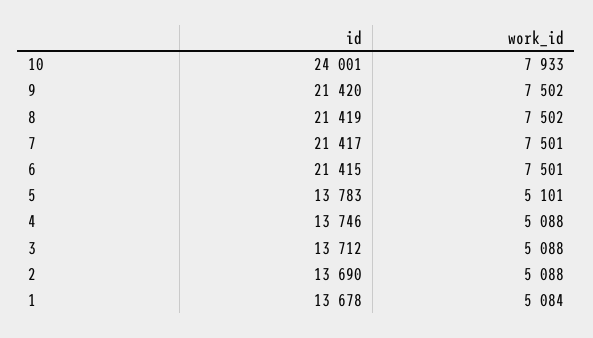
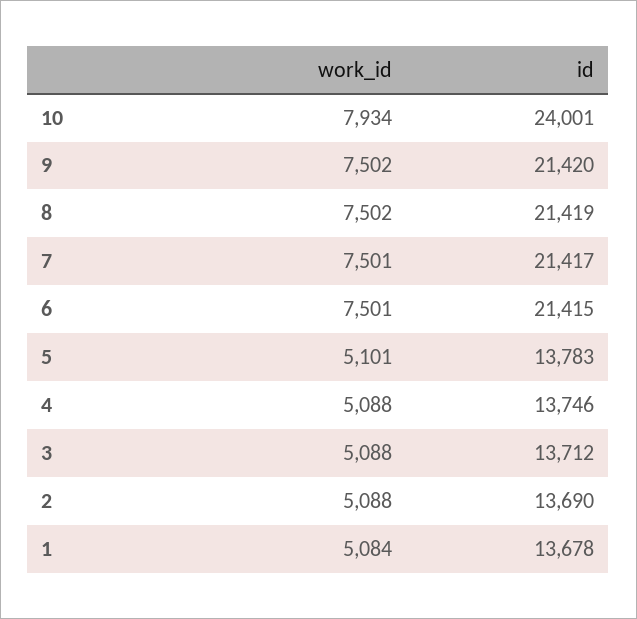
  {
    "id": {
      "10": 24001,
      "9": 21420,
      "8": 21419,
      "7": 21417,
      "6": 21415,
      "5": 13783,
      "4": 13746,
      "3": 13712,
      "2": 13690,
      "1": 13678
    },
    "work_id": {
-     "10": 7933,
+     "10": 7934,
      "9": 7502,
      "8": 7502,
      "7": 7501,
      "6": 7501,
      "5": 5101,
      "4": 5088,
      "3": 5088,
      "2": 5088,
      "1": 5084
    }
  }

